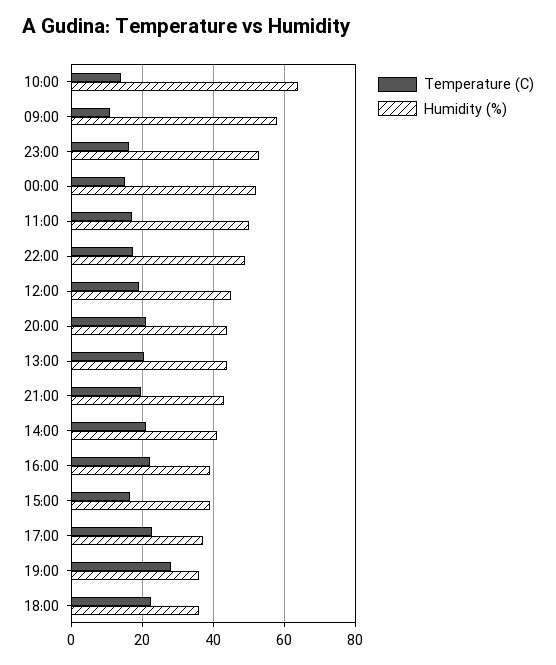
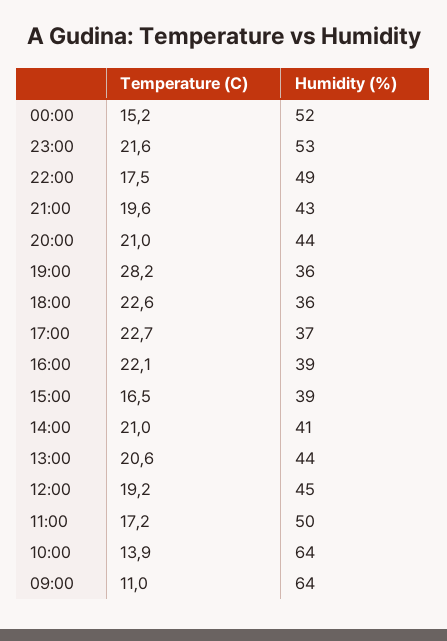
  {
    "Temperature (C)": {
      "10:00": 13.9,
      "09:00": 11,
-     "23:00": 16,
+     "23:00": 21.6,
      "00:00": 15.2,
      "11:00": 17.2,
      "22:00": 17.5,
      "12:00": 19.2,
      "20:00": 21,
      "13:00": 20.6,
      "21:00": 19.6,
      "14:00": 21,
      "16:00": 22.1,
      "15:00": 16.5,
      "17:00": 22.7,
      "19:00": 28.2,
      "18:00": 22.6
    },
    "Humidity (%)": {
      "10:00": 64,
-     "09:00": 58,
+     "09:00": 64,
      "23:00": 53,
      "00:00": 52,
      "11:00": 50,
      "22:00": 49,
      "12:00": 45,
      "20:00": 44,
      "13:00": 44,
      "21:00": 43,
      "14:00": 41,
      "16:00": 39,
      "15:00": 39,
      "17:00": 37,
      "19:00": 36,
      "18:00": 36
    }
  }

